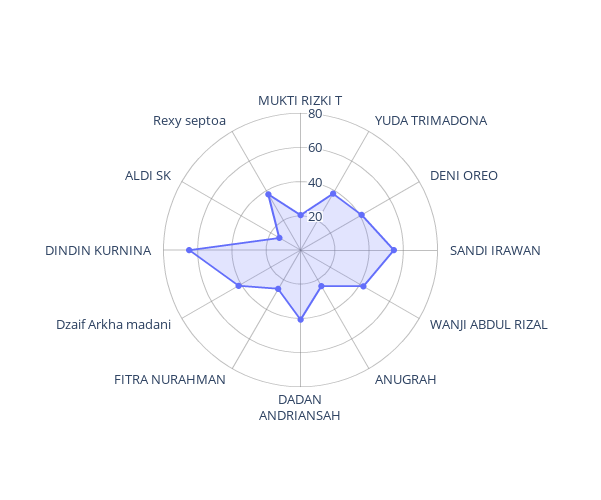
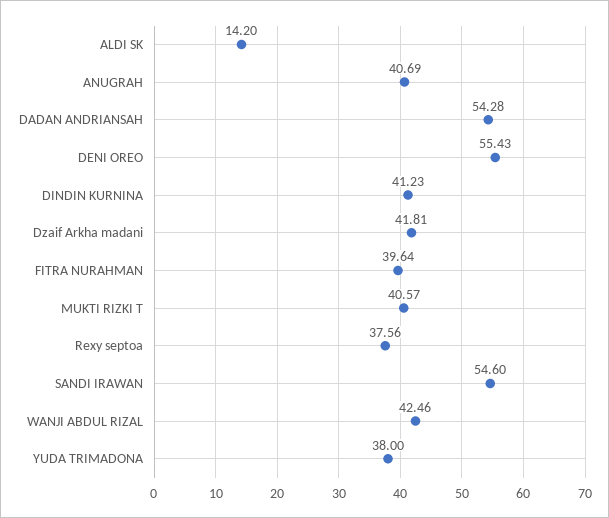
  {
-   "MUKTI RIZKI T": 20,
+   "MUKTI RIZKI T": 40.57,
    "YUDA TRIMADONA": 38,
-   "DENI OREO": 40,
+   "DENI OREO": 55.43,
    "SANDI IRAWAN": 54.6,
    "WANJI ABDUL RIZAL": 42.46,
-   "ANUGRAH": 25,
+   "ANUGRAH": 40.69,
-   "DADAN ANDRIANSAH": 40,
+   "DADAN ANDRIANSAH": 54.28,
-   "FITRA NURAHMAN": 25,
+   "FITRA NURAHMAN": 39.64,
    "Dzaif Arkha madani": 41.81,
-   "DINDIN KURNINA": 65,
+   "DINDIN KURNINA": 41.23,
    "ALDI SK": 14.2,
    "Rexy septoa": 37.56
  }

